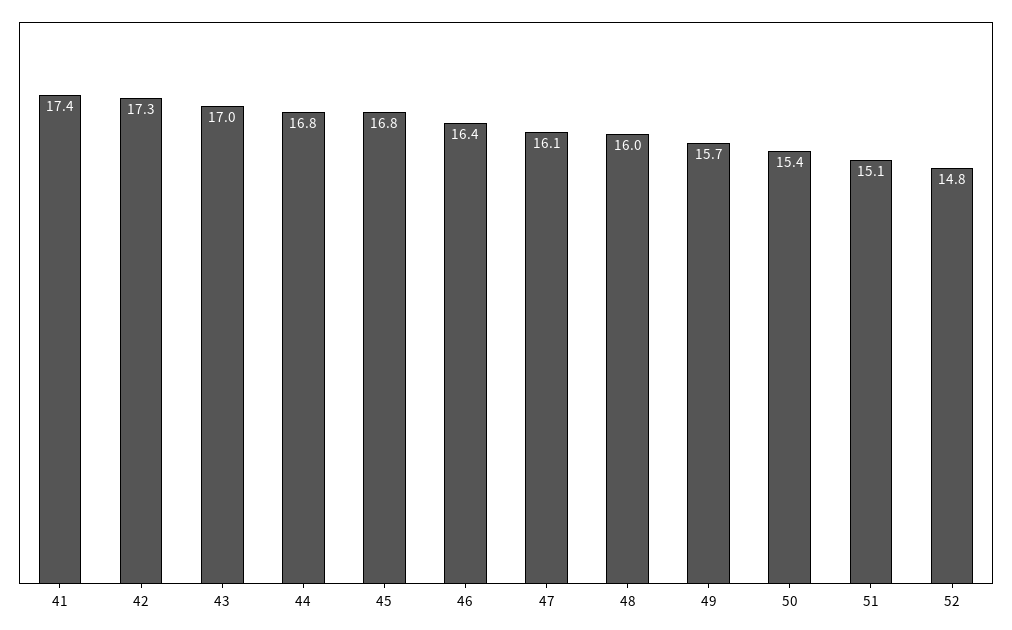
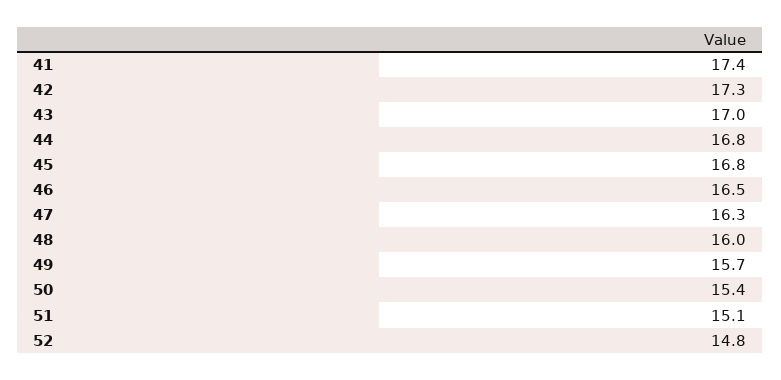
  {
    "41": 17.4,
    "42": 17.3,
    "43": 17,
    "44": 16.8,
    "45": 16.8,
-   "46": 16.4,
+   "46": 16.5,
-   "47": 16.1,
+   "47": 16.3,
    "48": 16,
    "49": 15.7,
    "50": 15.4,
    "51": 15.1,
    "52": 14.8
  }

